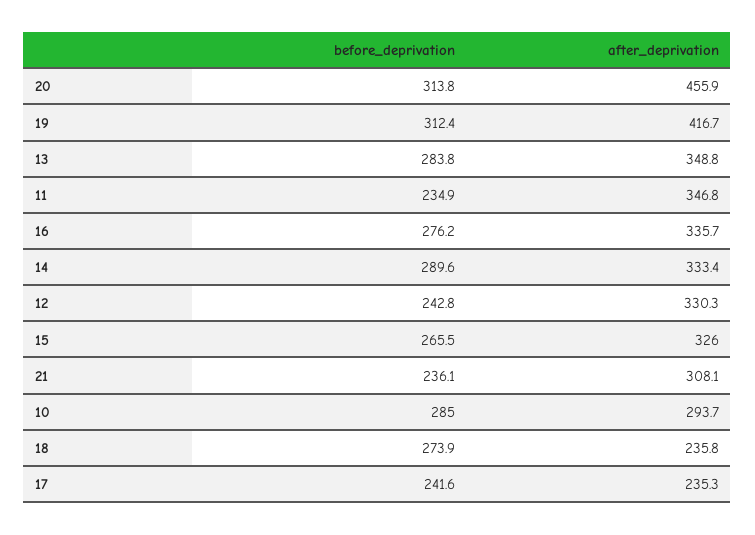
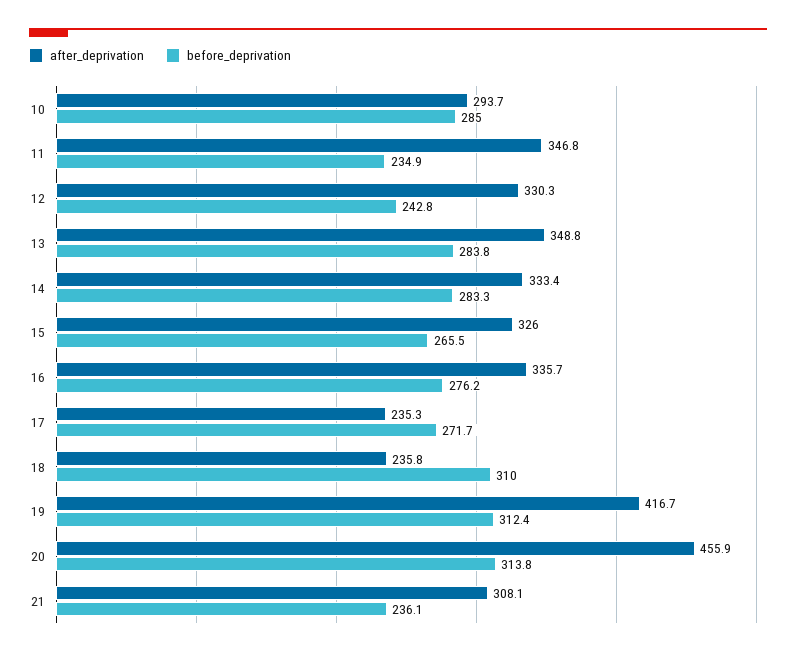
  {
    "before_deprivation": {
      "20": 313.8,
      "19": 312.4,
      "13": 283.8,
      "11": 234.9,
      "16": 276.2,
-     "14": 289.6,
+     "14": 283.3,
      "12": 242.8,
      "15": 265.5,
      "21": 236.1,
      "10": 285,
-     "18": 273.9,
+     "18": 310,
-     "17": 241.6
+     "17": 271.7
    },
    "after_deprivation": {
      "20": 455.9,
      "19": 416.7,
      "13": 348.8,
      "11": 346.8,
      "16": 335.7,
      "14": 333.4,
      "12": 330.3,
      "15": 326,
      "21": 308.1,
      "10": 293.7,
      "18": 235.8,
      "17": 235.3
    }
  }

